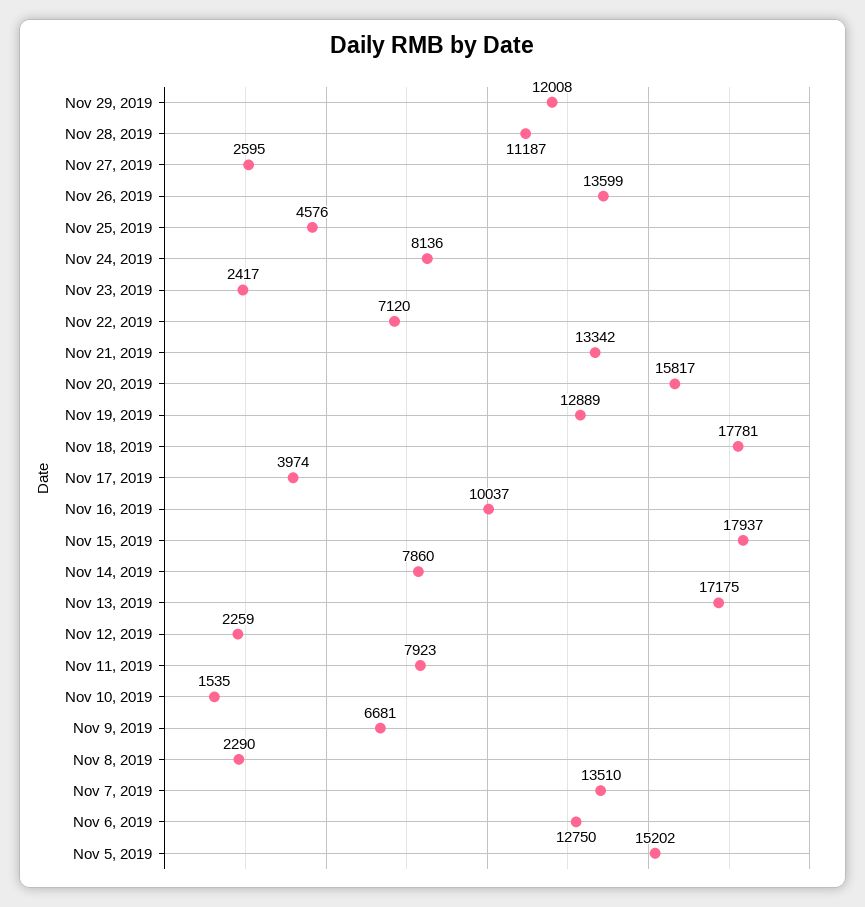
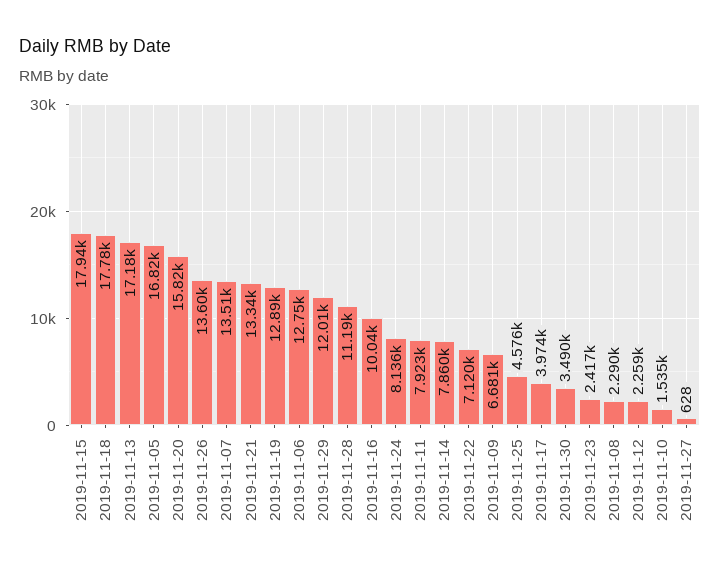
  {
    "Nov 29, 2019": 12008,
    "Nov 28, 2019": 11187,
-   "Nov 27, 2019": 2595,
+   "Nov 27, 2019": 628,
    "Nov 26, 2019": 13599,
    "Nov 25, 2019": 4576,
    "Nov 24, 2019": 8136,
    "Nov 23, 2019": 2417,
    "Nov 22, 2019": 7120,
    "Nov 21, 2019": 13342,
    "Nov 20, 2019": 15817,
    "Nov 19, 2019": 12889,
    "Nov 18, 2019": 17781,
    "Nov 17, 2019": 3974,
    "Nov 16, 2019": 10037,
    "Nov 15, 2019": 17937,
    "Nov 14, 2019": 7860,
    "Nov 13, 2019": 17175,
    "Nov 12, 2019": 2259,
    "Nov 11, 2019": 7923,
    "Nov 10, 2019": 1535,
    "Nov 9, 2019": 6681,
    "Nov 8, 2019": 2290,
    "Nov 7, 2019": 13510,
    "Nov 6, 2019": 12750,
-   "Nov 5, 2019": 15202
+   "Nov 5, 2019": 16820,
+   "2019-11-30": 3490
  }

